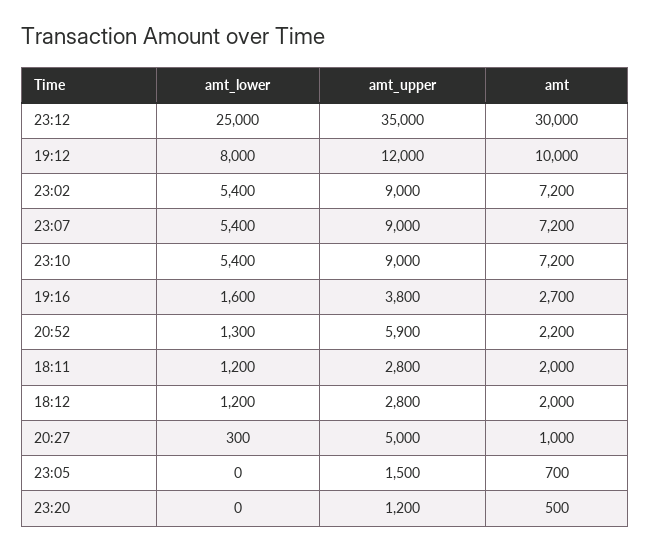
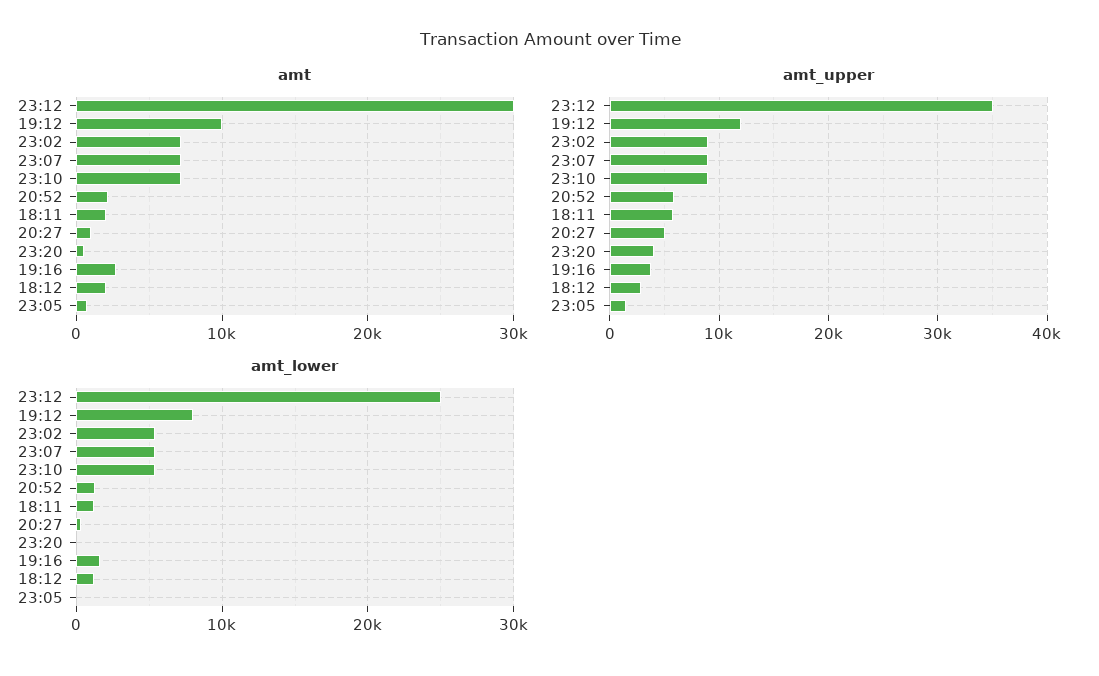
  {
    "amt_lower": {
      "23:12": 25000,
      "19:12": 8000,
      "23:02": 5400,
      "23:07": 5400,
      "23:10": 5400,
      "19:16": 1600,
      "20:52": 1300,
      "18:11": 1200,
      "18:12": 1200,
      "20:27": 300,
      "23:05": 0,
      "23:20": 0
    },
    "amt_upper": {
      "23:12": 35000,
      "19:12": 12000,
      "23:02": 9000,
      "23:07": 9000,
      "23:10": 9000,
      "19:16": 3800,
      "20:52": 5900,
-     "18:11": 2800,
+     "18:11": 6000,
      "18:12": 2800,
      "20:27": 5000,
      "23:05": 1500,
-     "23:20": 1200
+     "23:20": 4000
    },
    "amt": {
      "23:12": 30000,
      "19:12": 10000,
      "23:02": 7200,
      "23:07": 7200,
      "23:10": 7200,
      "19:16": 2700,
      "20:52": 2200,
      "18:11": 2000,
      "18:12": 2000,
      "20:27": 1000,
      "23:05": 700,
      "23:20": 500
    }
  }

